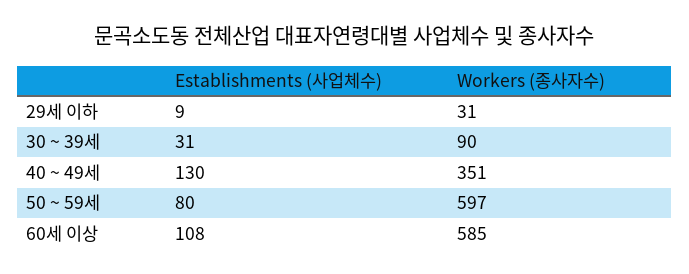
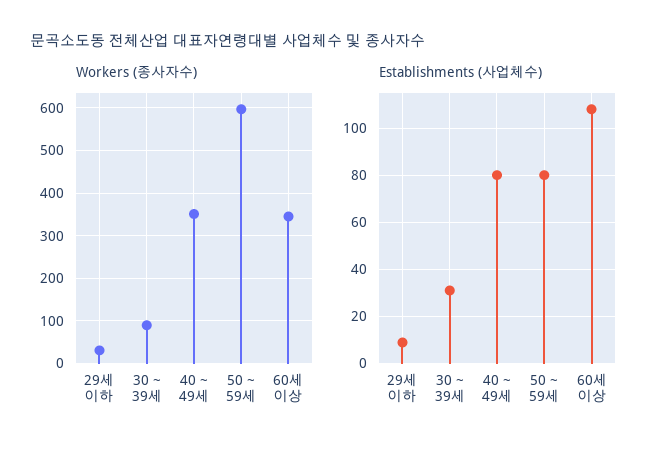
  {
    "Establishments (사업체수)": {
      "29세 이하": 9,
      "30 ~ 39세": 31,
-     "40 ~ 49세": 130,
+     "40 ~ 49세": 80,
      "50 ~ 59세": 80,
      "60세 이상": 108
    },
    "Workers (종사자수)": {
      "29세 이하": 31,
      "30 ~ 39세": 90,
      "40 ~ 49세": 351,
      "50 ~ 59세": 597,
-     "60세 이상": 585
+     "60세 이상": 340
    }
  }

